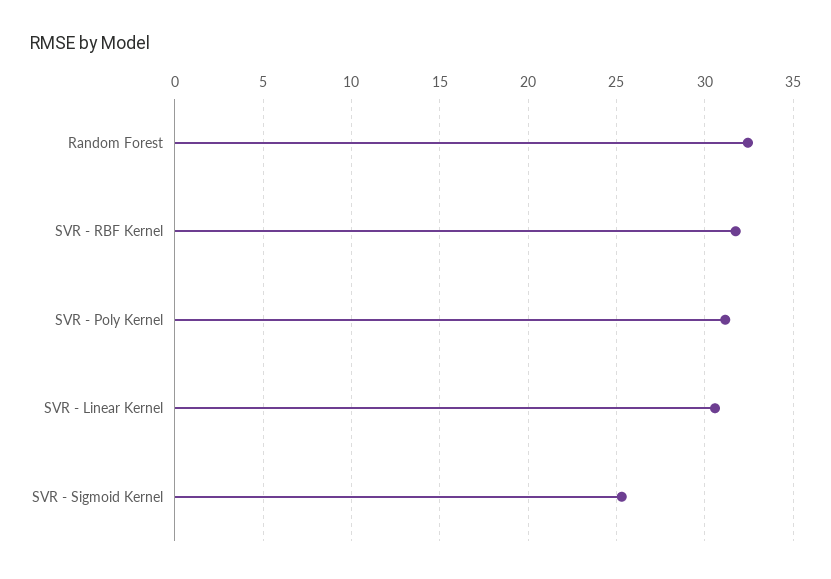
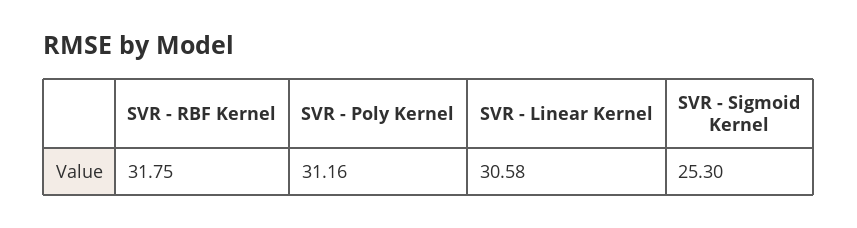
  {
-   "Random Forest": 32.5,
    "SVR - RBF Kernel": 31.75,
    "SVR - Poly Kernel": 31.16,
    "SVR - Linear Kernel": 30.58,
    "SVR - Sigmoid Kernel": 25.3
  }

